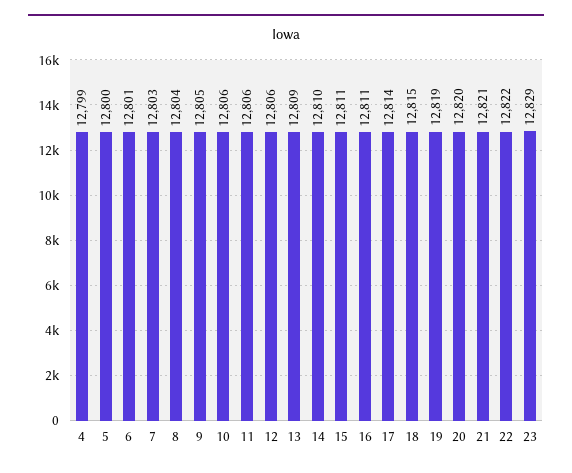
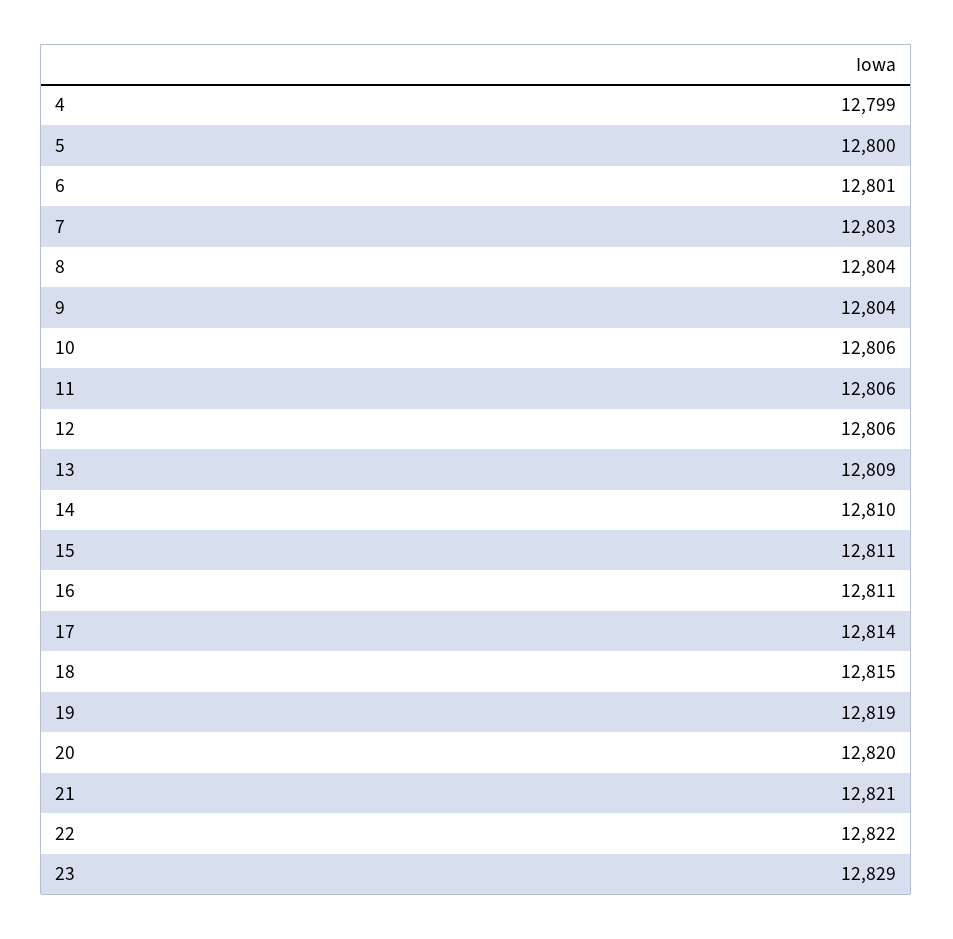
  {
    "4": 12799,
    "5": 12800,
    "6": 12801,
    "7": 12803,
    "8": 12804,
-   "9": 12805,
+   "9": 12804,
    "10": 12806,
    "11": 12806,
    "12": 12806,
    "13": 12809,
    "14": 12810,
    "15": 12811,
    "16": 12811,
    "17": 12814,
    "18": 12815,
    "19": 12819,
    "20": 12820,
    "21": 12821,
    "22": 12822,
    "23": 12829
  }

